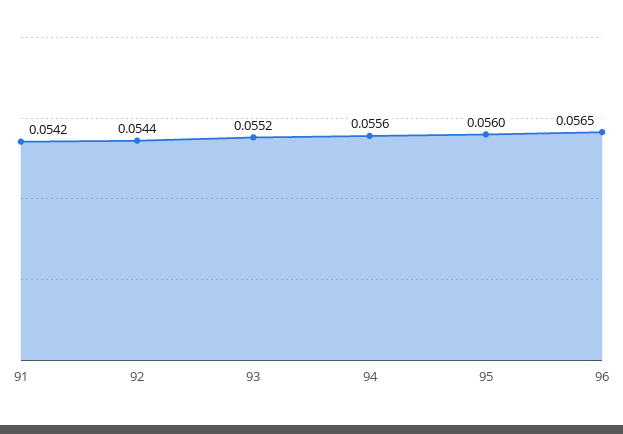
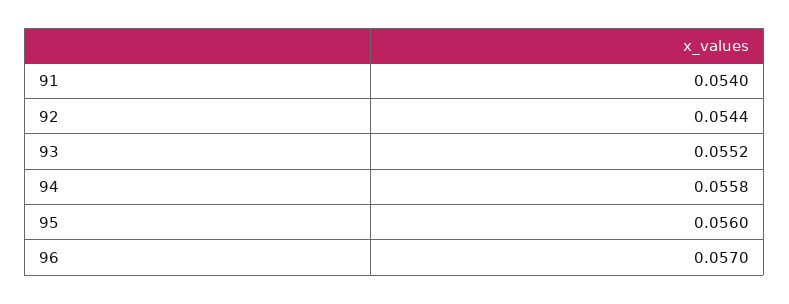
  {
-   "91": 0.0542,
+   "91": 0.054,
    "92": 0.0544,
    "93": 0.0552,
-   "94": 0.0556,
+   "94": 0.0558,
    "95": 0.056,
-   "96": 0.0565
+   "96": 0.057
  }

